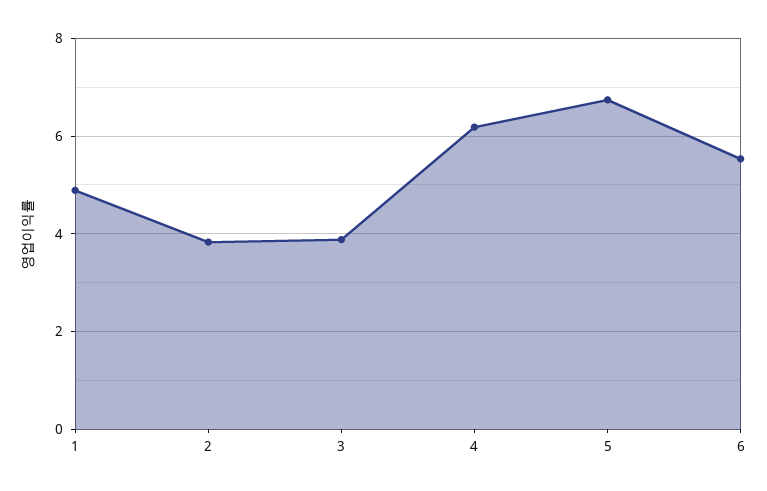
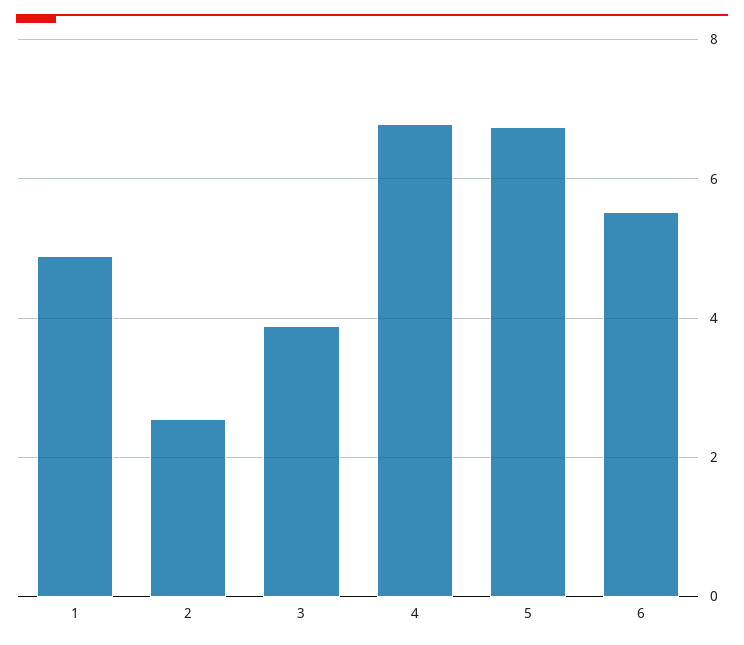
  {
    "1": 4.8,
-   "2": 3.8,
+   "2": 2.6,
    "3": 3.8,
-   "4": 6.2,
+   "4": 6.8,
    "5": 6.8,
    "6": 5.6
  }

